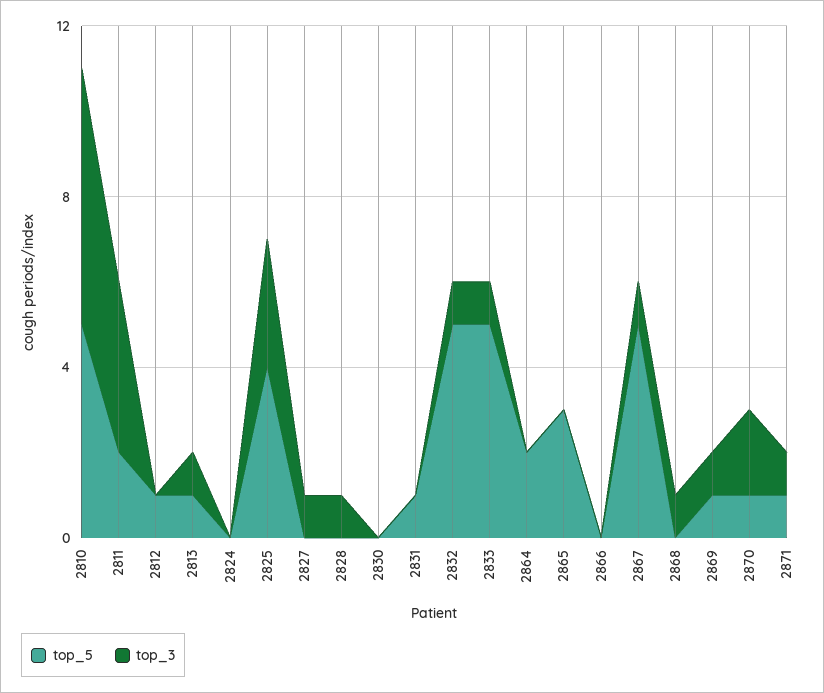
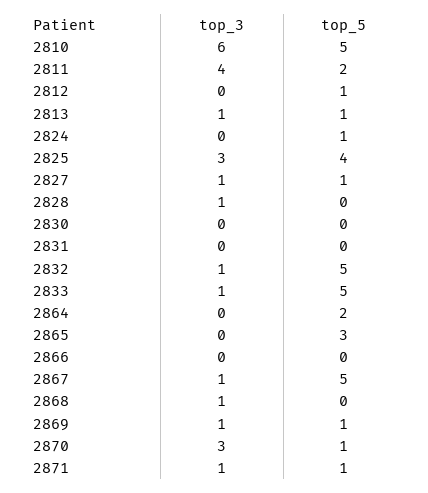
  {
    "top_5": {
      "2810": 5,
      "2811": 2,
      "2812": 1,
      "2813": 1,
-     "2824": 0,
+     "2824": 1,
      "2825": 4,
-     "2827": 0,
+     "2827": 1,
      "2828": 0,
      "2830": 0,
-     "2831": 1,
+     "2831": 0,
      "2832": 5,
      "2833": 5,
      "2864": 2,
      "2865": 3,
      "2866": 0,
      "2867": 5,
      "2868": 0,
      "2869": 1,
      "2870": 1,
      "2871": 1
    },
    "top_3": {
      "2810": 6,
      "2811": 4,
      "2812": 0,
      "2813": 1,
      "2824": 0,
      "2825": 3,
      "2827": 1,
      "2828": 1,
      "2830": 0,
      "2831": 0,
      "2832": 1,
      "2833": 1,
      "2864": 0,
      "2865": 0,
      "2866": 0,
      "2867": 1,
      "2868": 1,
      "2869": 1,
-     "2870": 2,
+     "2870": 3,
      "2871": 1
    }
  }

